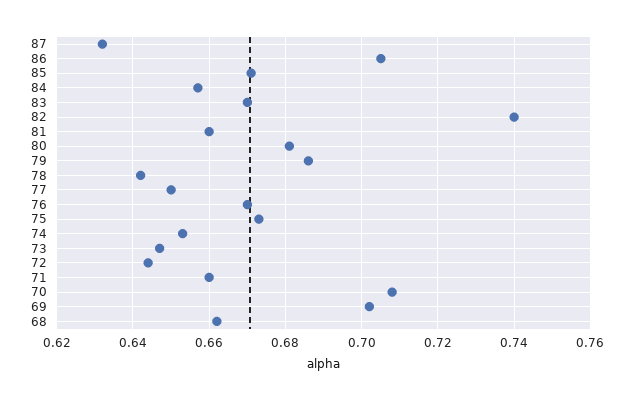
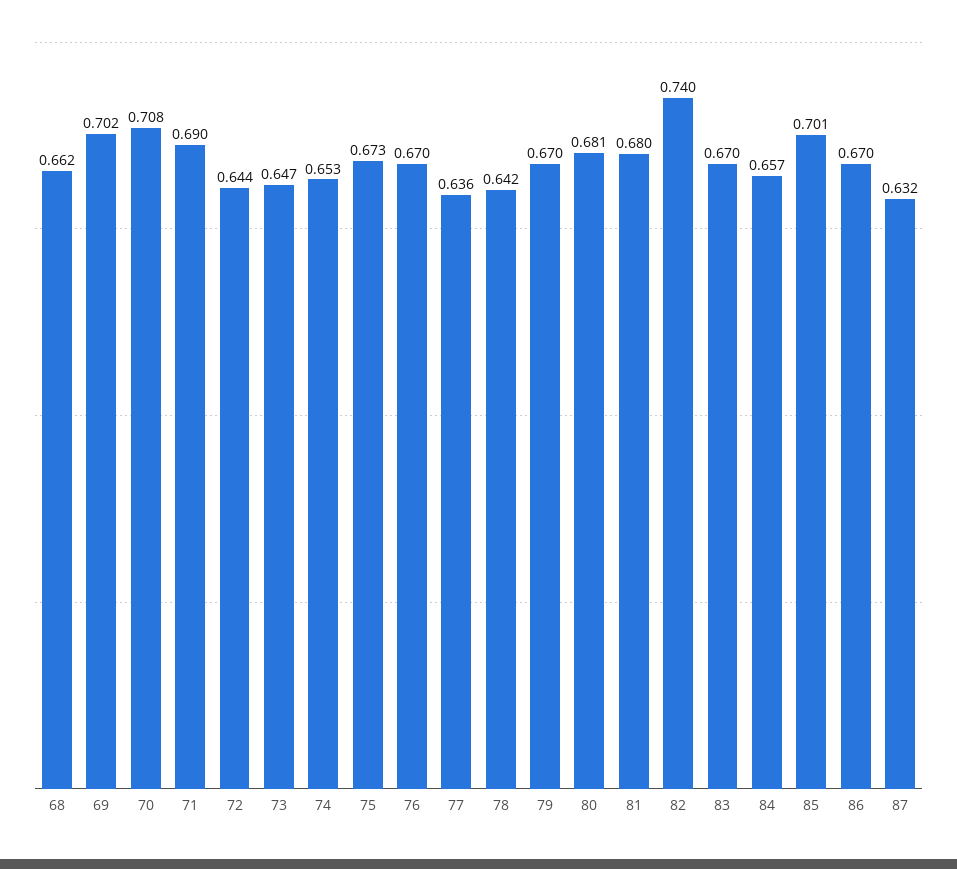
  {
    "87": 0.632,
-   "86": 0.705,
+   "86": 0.67,
-   "85": 0.67,
+   "85": 0.701,
    "84": 0.657,
    "83": 0.67,
    "82": 0.74,
-   "81": 0.66,
+   "81": 0.68,
    "80": 0.681,
-   "79": 0.685,
+   "79": 0.67,
    "78": 0.642,
-   "77": 0.65,
+   "77": 0.636,
    "76": 0.67,
    "75": 0.673,
    "74": 0.653,
    "73": 0.647,
    "72": 0.644,
-   "71": 0.66,
+   "71": 0.69,
    "70": 0.708,
    "69": 0.702,
    "68": 0.662
  }

